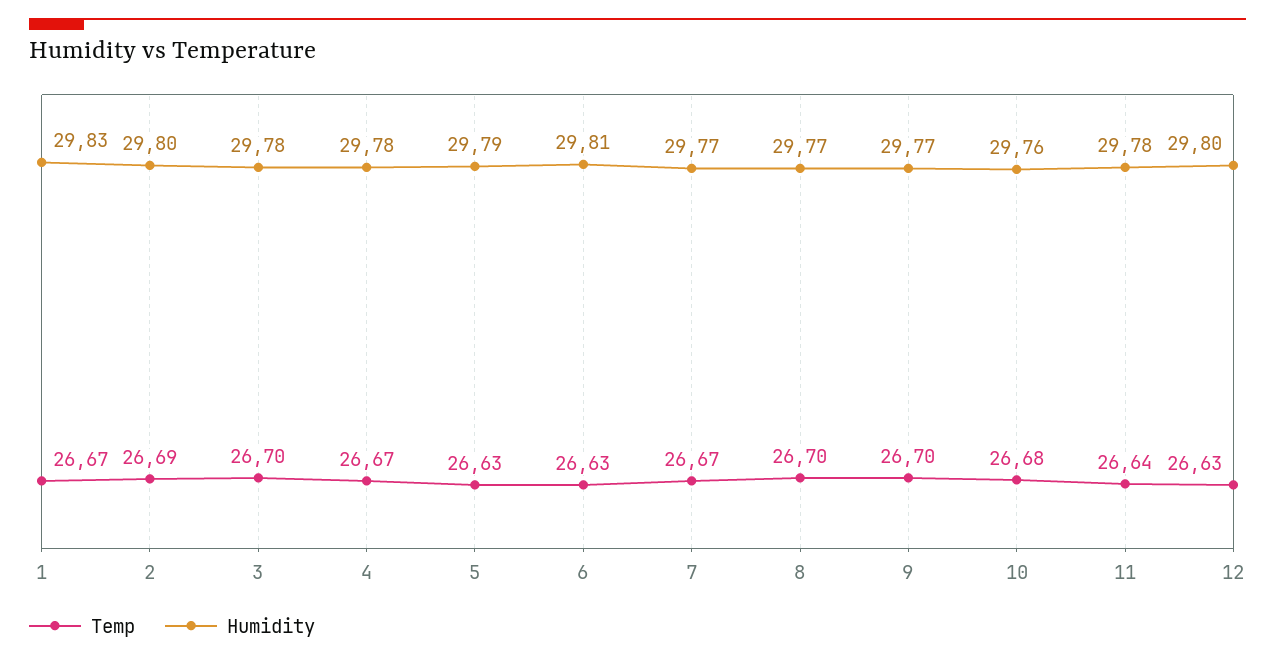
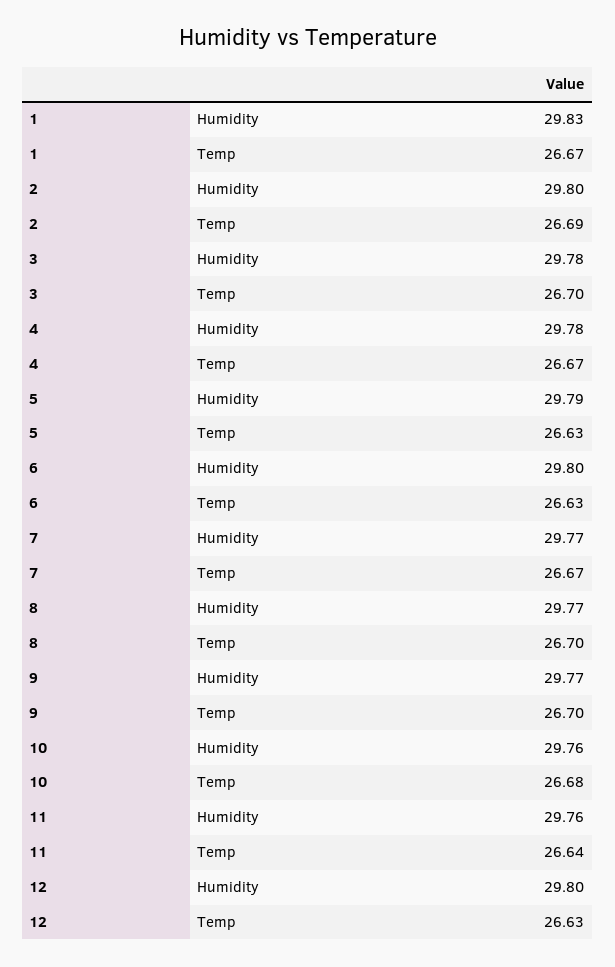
  {
    "Temp": {
      "1": 26.67,
      "2": 26.69,
      "3": 26.7,
      "4": 26.67,
      "5": 26.63,
      "6": 26.63,
      "7": 26.67,
      "8": 26.7,
      "9": 26.7,
      "10": 26.68,
      "11": 26.64,
      "12": 26.63
    },
    "Humidity": {
      "1": 29.83,
      "2": 29.8,
      "3": 29.78,
      "4": 29.78,
      "5": 29.79,
-     "6": 29.81,
+     "6": 29.8,
      "7": 29.77,
      "8": 29.77,
      "9": 29.77,
      "10": 29.76,
-     "11": 29.78,
+     "11": 29.76,
      "12": 29.8
    }
  }

